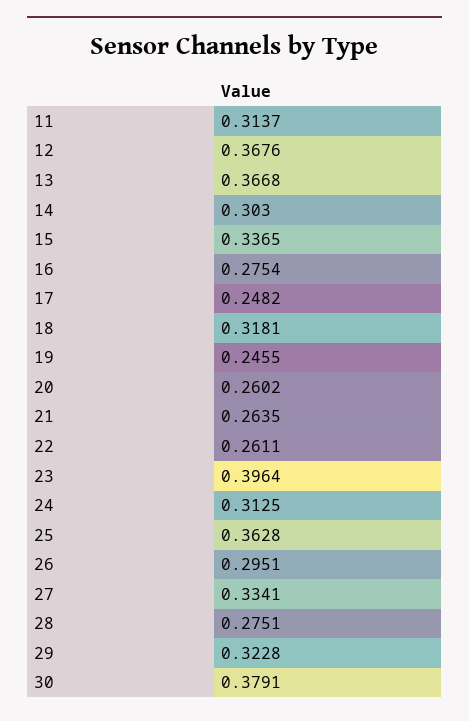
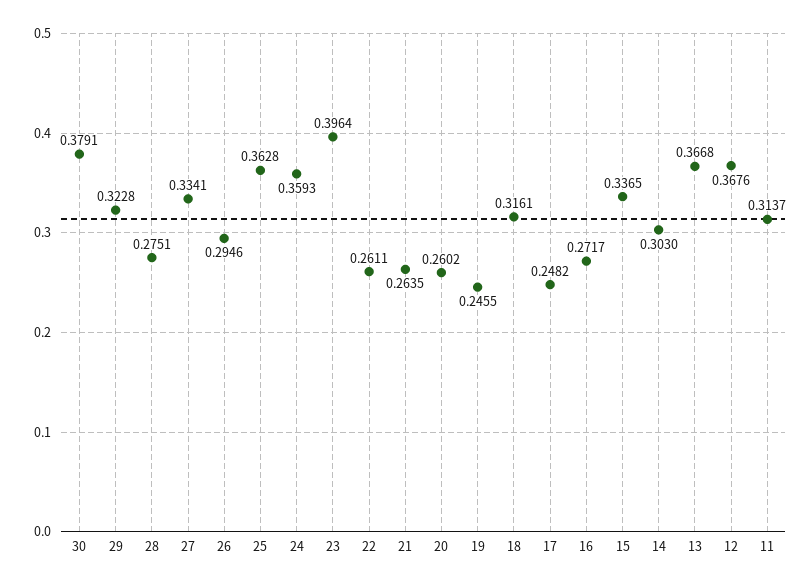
  {
    "11": 0.3137,
    "12": 0.3676,
    "13": 0.3668,
    "14": 0.303,
    "15": 0.3365,
-   "16": 0.2754,
+   "16": 0.2717,
    "17": 0.2482,
-   "18": 0.3181,
+   "18": 0.3161,
    "19": 0.2455,
    "20": 0.2602,
    "21": 0.2635,
    "22": 0.2611,
    "23": 0.3964,
-   "24": 0.3125,
+   "24": 0.3593,
    "25": 0.3628,
-   "26": 0.2951,
+   "26": 0.2946,
    "27": 0.3341,
    "28": 0.2751,
    "29": 0.3228,
    "30": 0.3791
  }

